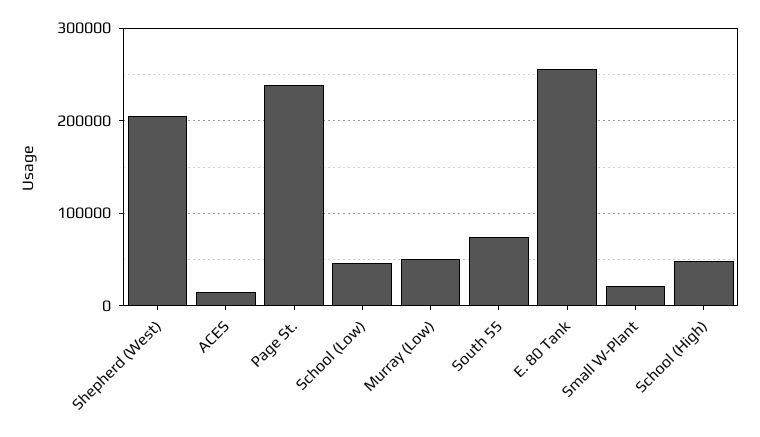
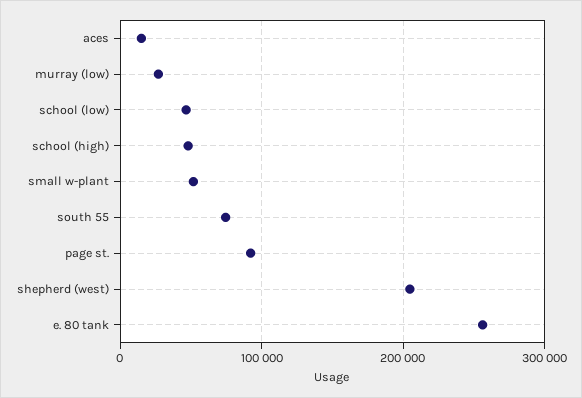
  {
    "Shepherd (West)": 200000,
    "ACES": 20000,
-   "Page St.": 240000,
+   "Page St.": 90000,
    "School (Low)": 50000,
-   "Murray (Low)": 50000,
+   "Murray (Low)": 30000,
    "South 55": 70000,
    "E. 80 Tank": 260000,
-   "Small W-Plant": 20000,
+   "Small W-Plant": 50000,
    "School (High)": 50000
  }

